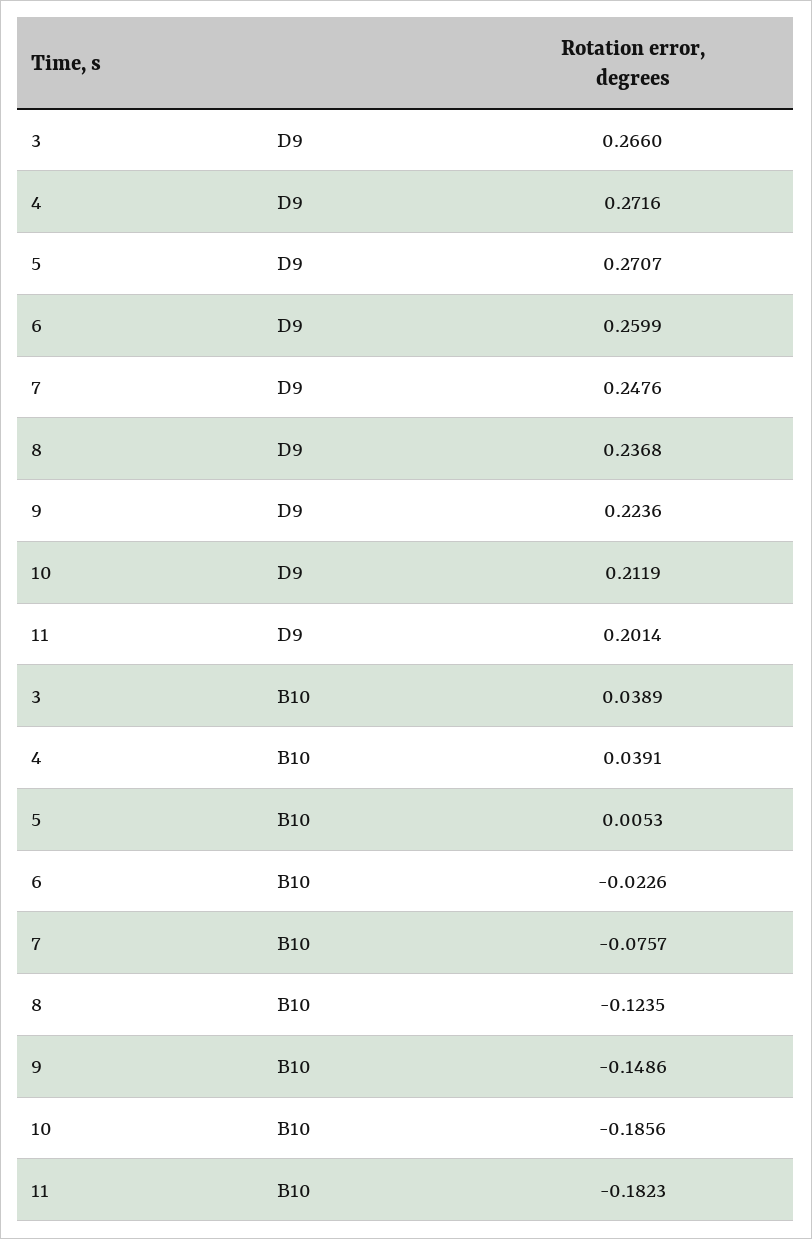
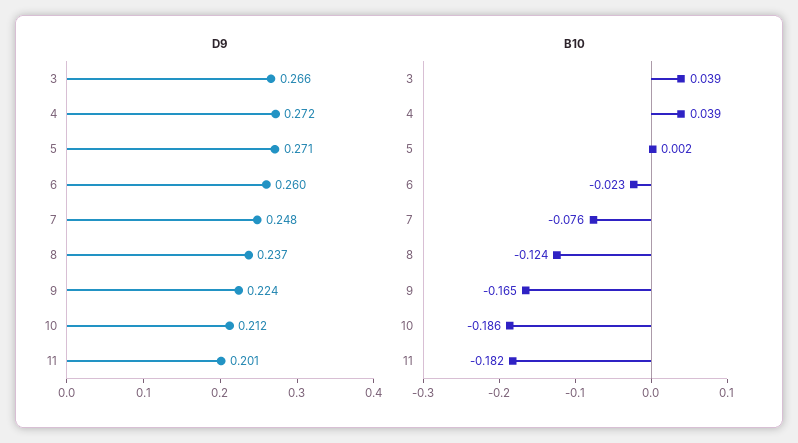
  {
    "D9": {
      "3": 0.266,
      "4": 0.2716,
      "5": 0.2707,
      "6": 0.2599,
      "7": 0.2476,
      "8": 0.2368,
      "9": 0.2236,
      "10": 0.2119,
      "11": 0.2014
    },
    "B10": {
      "3": 0.0389,
      "4": 0.0391,
-     "5": 0.0053,
+     "5": 0.002,
      "6": -0.0226,
      "7": -0.0757,
      "8": -0.1235,
-     "9": -0.1486,
+     "9": -0.165,
      "10": -0.1856,
      "11": -0.1823
    }
  }

